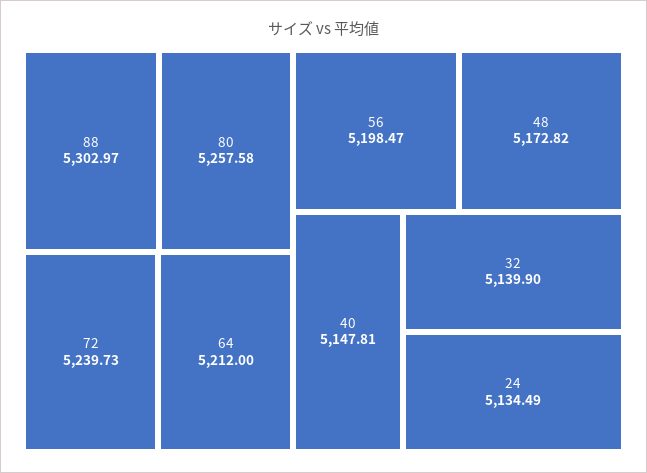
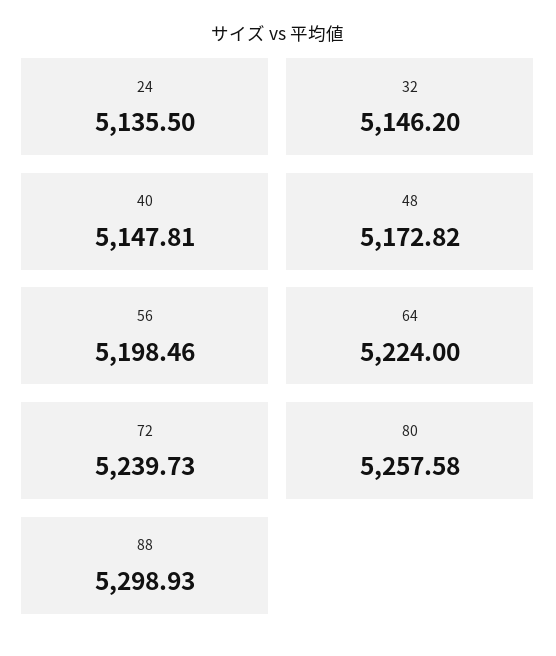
  {
-   "88": 5302.97,
+   "88": 5298.93,
    "80": 5257.58,
    "72": 5239.73,
-   "64": 5212,
+   "64": 5224,
-   "56": 5198.47,
+   "56": 5198.46,
    "48": 5172.82,
    "40": 5147.81,
-   "32": 5139.9,
+   "32": 5146.2,
-   "24": 5134.49
+   "24": 5135.5
  }

